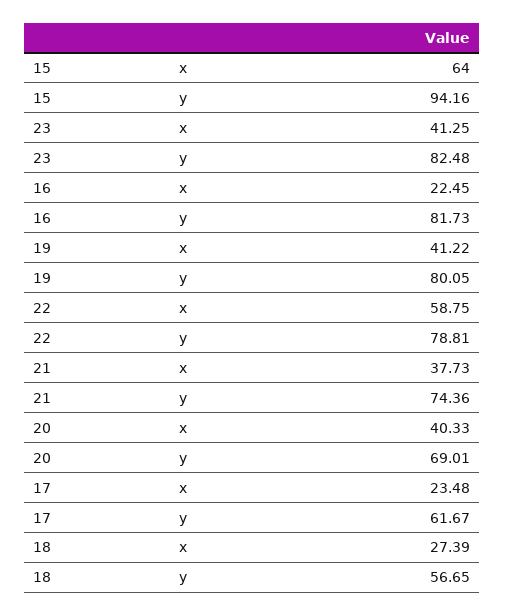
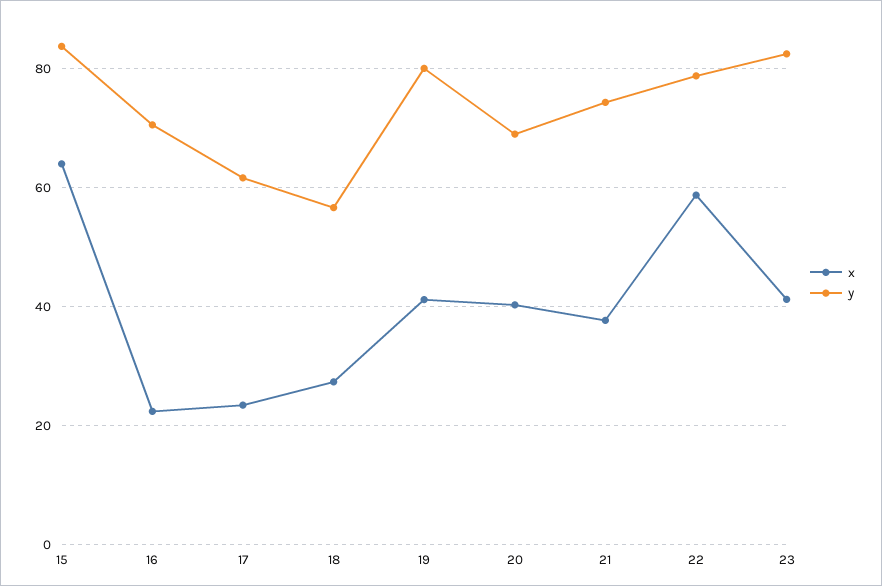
  {
    "x": {
      "15": 64,
      "23": 41.25,
      "16": 22.45,
      "19": 41.22,
      "22": 58.75,
      "21": 37.73,
      "20": 40.33,
      "17": 23.48,
      "18": 27.39
    },
    "y": {
-     "15": 94.16,
+     "15": 84,
      "23": 82.48,
-     "16": 81.73,
+     "16": 70,
      "19": 80.05,
      "22": 78.81,
      "21": 74.36,
      "20": 69.01,
      "17": 61.67,
      "18": 56.65
    }
  }

